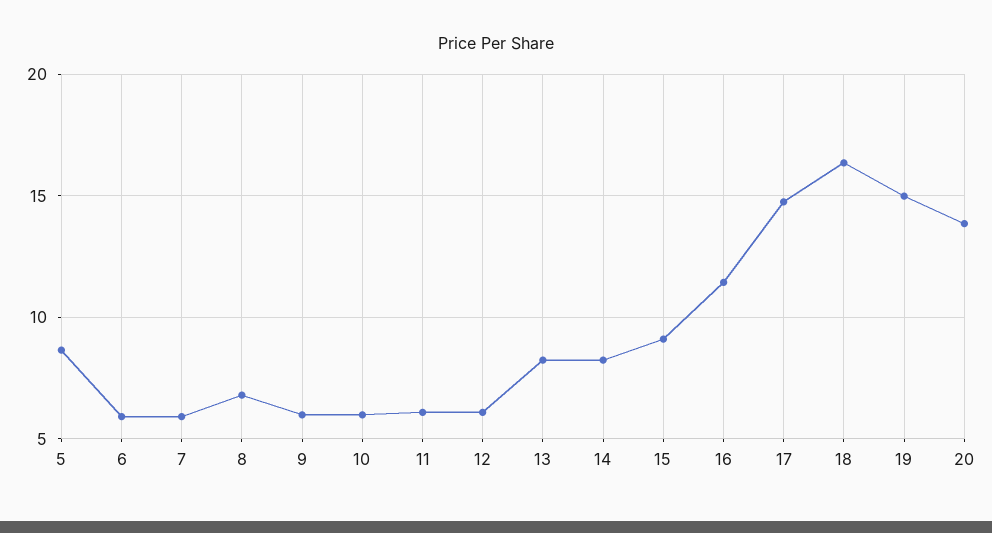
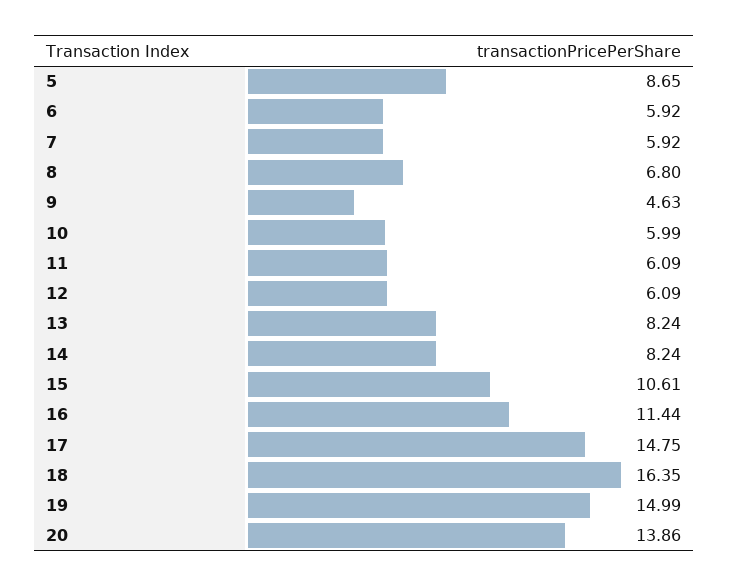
  {
    "5": 8.65,
    "6": 5.92,
    "7": 5.92,
    "8": 6.8,
-   "9": 6,
+   "9": 4.63,
    "10": 5.99,
    "11": 6.09,
    "12": 6.09,
    "13": 8.24,
    "14": 8.24,
-   "15": 9,
+   "15": 10.61,
    "16": 11.44,
    "17": 14.75,
    "18": 16.35,
    "19": 14.99,
    "20": 13.86
  }

